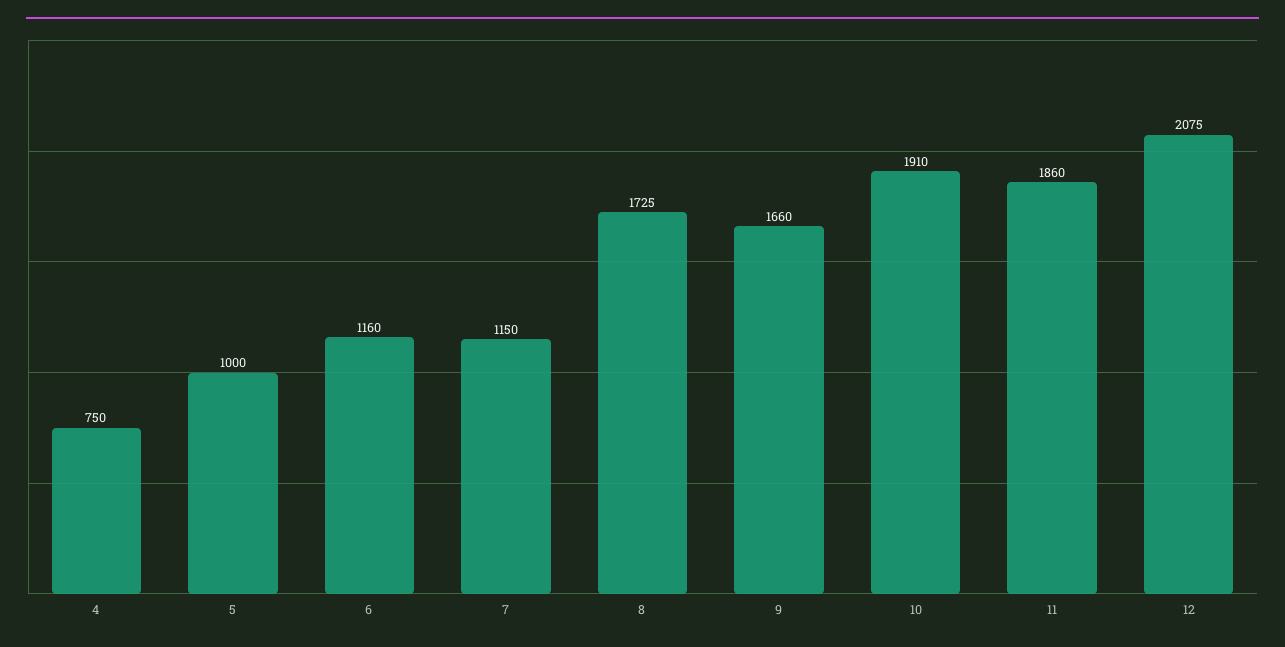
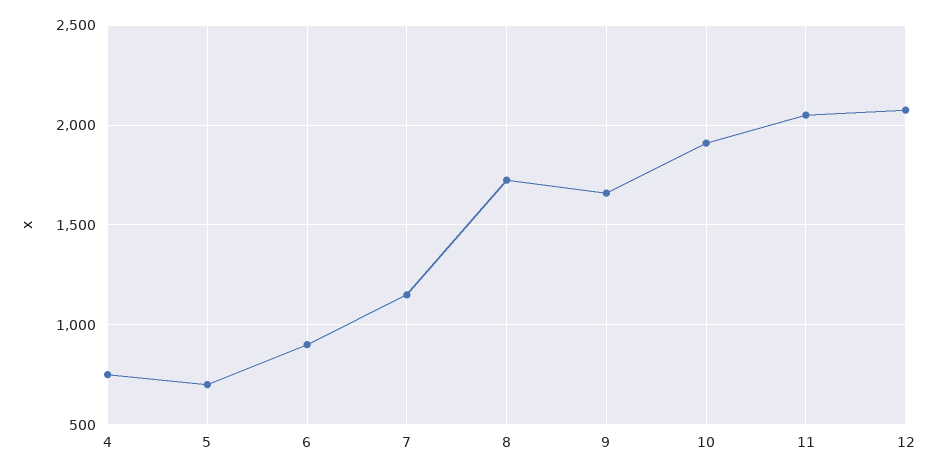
  {
    "4": 750,
-   "5": 1000,
+   "5": 700,
-   "6": 1160,
+   "6": 900,
    "7": 1150,
    "8": 1725,
    "9": 1660,
    "10": 1910,
-   "11": 1860,
+   "11": 2050,
    "12": 2075
  }

